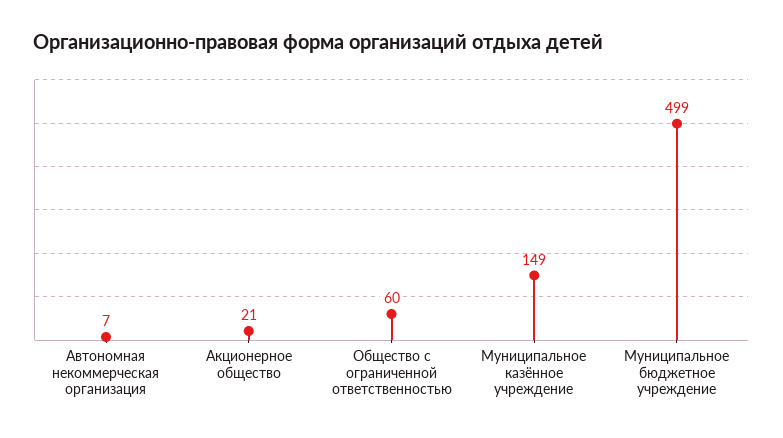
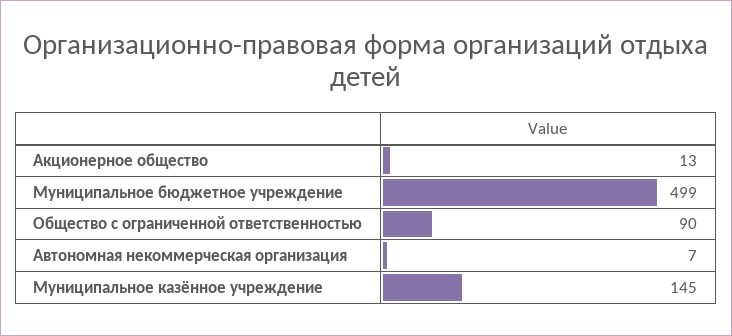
  {
    "Автономная некоммерческая организация": 7,
-   "Акционерное общество": 21,
+   "Акционерное общество": 13,
-   "Общество с ограниченной ответственностью": 60,
+   "Общество с ограниченной ответственностью": 90,
-   "Муниципальное казённое учреждение": 149,
+   "Муниципальное казённое учреждение": 145,
    "Муниципальное бюджетное учреждение": 499
  }

